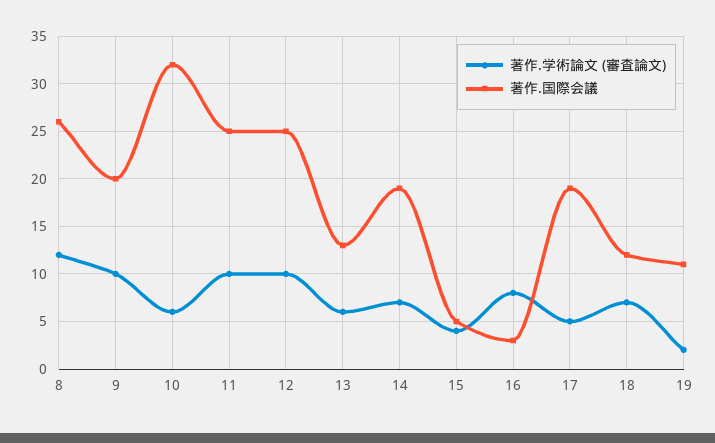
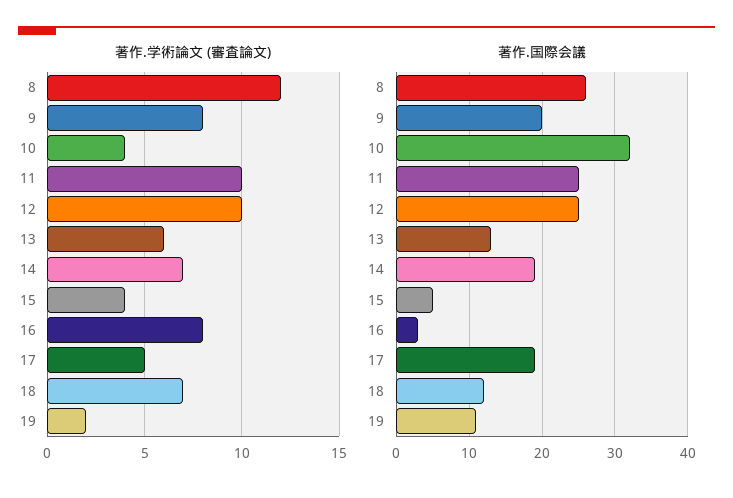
  {
    "著作.学術論文 (審査論文)": {
      "8": 12,
-     "9": 10,
+     "9": 8,
-     "10": 6,
+     "10": 4,
      "11": 10,
      "12": 10,
      "13": 6,
      "14": 7,
      "15": 4,
      "16": 8,
      "17": 5,
      "18": 7,
      "19": 2
    },
    "著作.国際会議": {
      "8": 26,
      "9": 20,
      "10": 32,
      "11": 25,
      "12": 25,
      "13": 13,
      "14": 19,
      "15": 5,
      "16": 3,
      "17": 19,
      "18": 12,
      "19": 11
    }
  }

